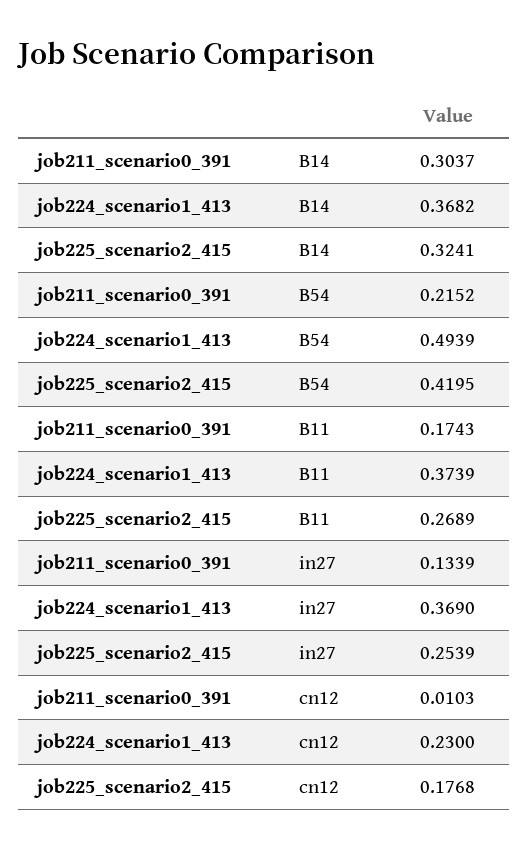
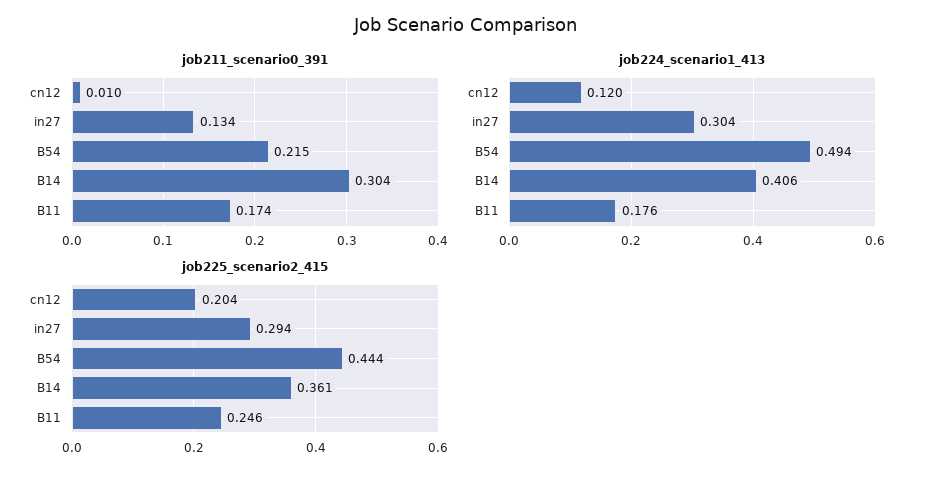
  {
    "job211_scenario0_391": {
      "B14": 0.3037,
      "B54": 0.2152,
      "B11": 0.1743,
      "in27": 0.1339,
      "cn12": 0.0103
    },
    "job224_scenario1_413": {
-     "B14": 0.3682,
+     "B14": 0.406,
      "B54": 0.4939,
-     "B11": 0.3739,
+     "B11": 0.176,
-     "in27": 0.369,
+     "in27": 0.304,
-     "cn12": 0.23
+     "cn12": 0.12
    },
    "job225_scenario2_415": {
-     "B14": 0.3241,
+     "B14": 0.361,
-     "B54": 0.4195,
+     "B54": 0.444,
-     "B11": 0.2689,
+     "B11": 0.246,
-     "in27": 0.2539,
+     "in27": 0.294,
-     "cn12": 0.1768
+     "cn12": 0.204
    }
  }

